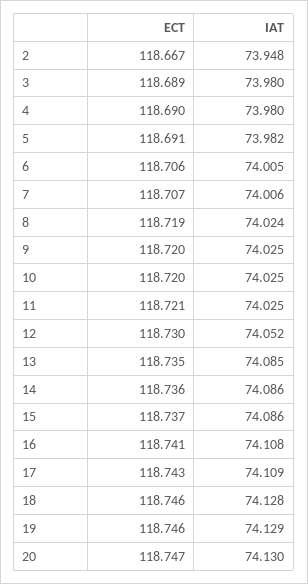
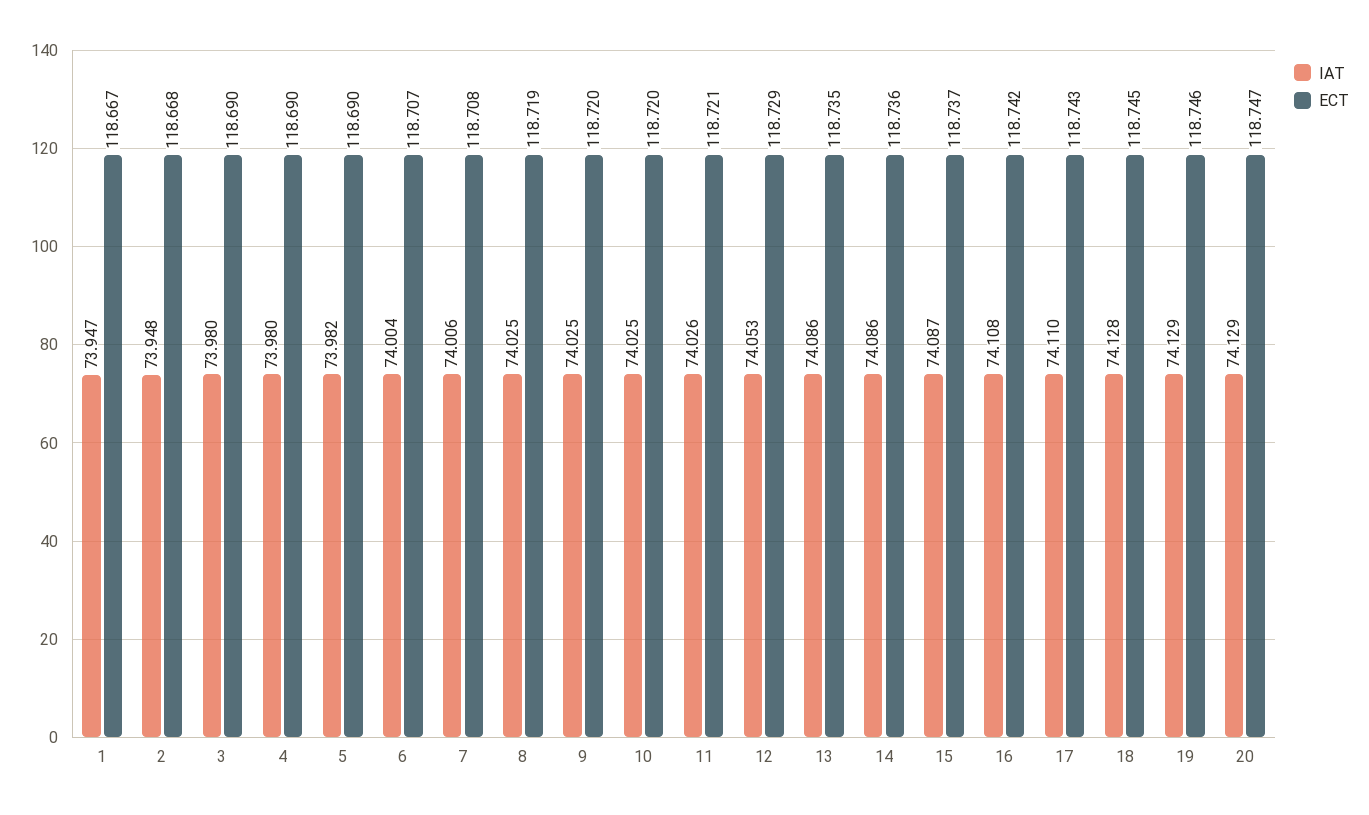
  {
    "ECT": {
-     "2": 118.667,
+     "2": 118.668,
-     "3": 118.689,
+     "3": 118.69,
      "4": 118.69,
-     "5": 118.691,
+     "5": 118.69,
-     "6": 118.706,
+     "6": 118.707,
-     "7": 118.707,
+     "7": 118.708,
      "8": 118.719,
      "9": 118.72,
      "10": 118.72,
      "11": 118.721,
-     "12": 118.73,
+     "12": 118.729,
      "13": 118.735,
      "14": 118.736,
      "15": 118.737,
-     "16": 118.741,
+     "16": 118.742,
      "17": 118.743,
-     "18": 118.746,
+     "18": 118.745,
      "19": 118.746,
-     "20": 118.747
+     "20": 118.747,
+     "1": 118.667
    },
    "IAT": {
      "2": 73.948,
      "3": 73.98,
      "4": 73.98,
      "5": 73.982,
-     "6": 74.005,
+     "6": 74.004,
      "7": 74.006,
-     "8": 74.024,
+     "8": 74.025,
      "9": 74.025,
      "10": 74.025,
-     "11": 74.025,
+     "11": 74.026,
-     "12": 74.052,
+     "12": 74.053,
-     "13": 74.085,
+     "13": 74.086,
      "14": 74.086,
-     "15": 74.086,
+     "15": 74.087,
      "16": 74.108,
-     "17": 74.109,
+     "17": 74.11,
      "18": 74.128,
      "19": 74.129,
-     "20": 74.13
+     "20": 74.129,
+     "1": 73.947
    }
  }

